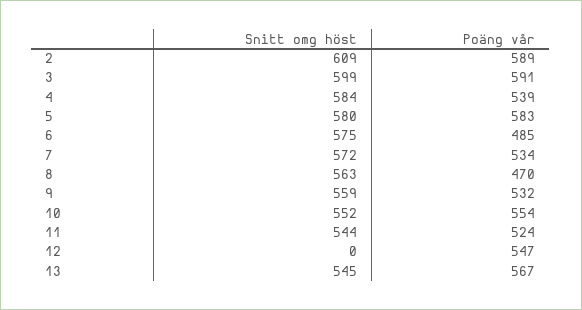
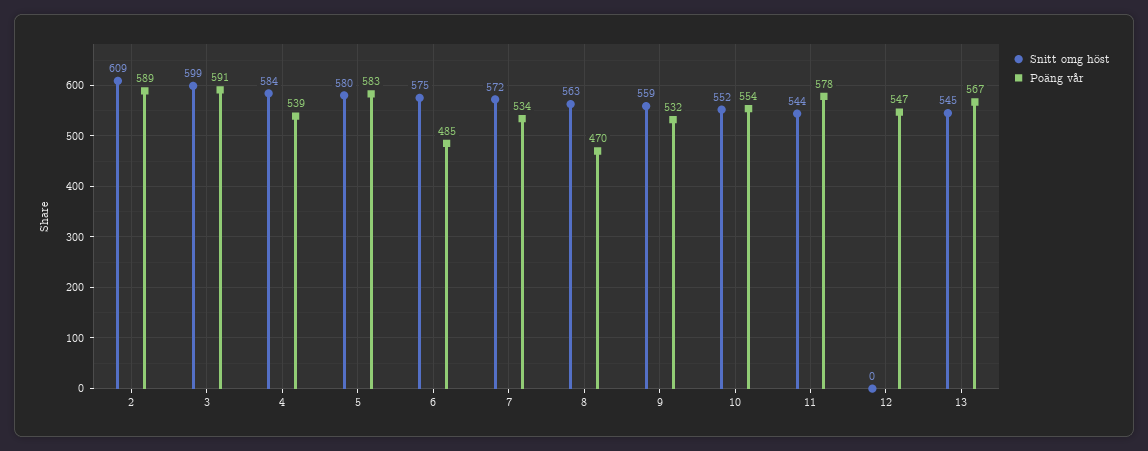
  {
    "Snitt omg höst": {
      "2": 609,
      "3": 599,
      "4": 584,
      "5": 580,
      "6": 575,
      "7": 572,
      "8": 563,
      "9": 559,
      "10": 552,
      "11": 544,
      "12": 0,
      "13": 545
    },
    "Poäng vår": {
      "2": 589,
      "3": 591,
      "4": 539,
      "5": 583,
      "6": 485,
      "7": 534,
      "8": 470,
      "9": 532,
      "10": 554,
-     "11": 524,
+     "11": 578,
      "12": 547,
      "13": 567
    }
  }

